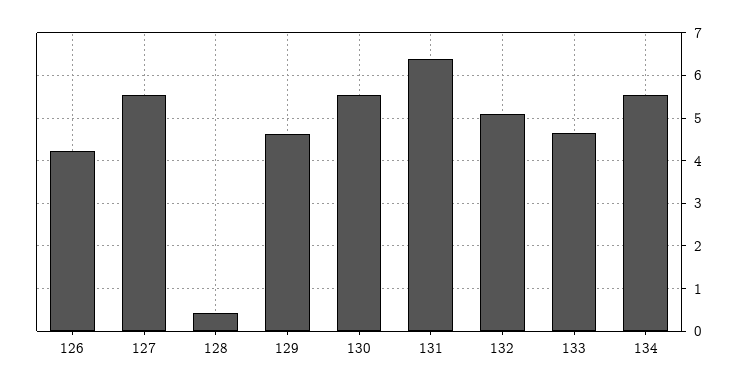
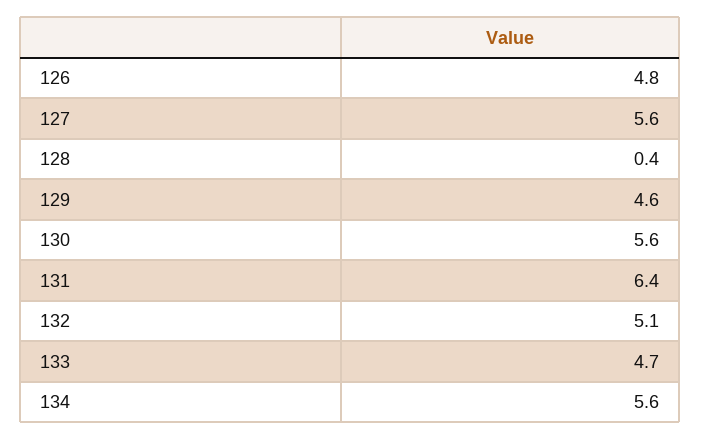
  {
-   "126": 4.2,
+   "126": 4.8,
    "127": 5.6,
    "128": 0.4,
    "129": 4.6,
    "130": 5.6,
    "131": 6.4,
    "132": 5.1,
    "133": 4.7,
    "134": 5.6
  }

